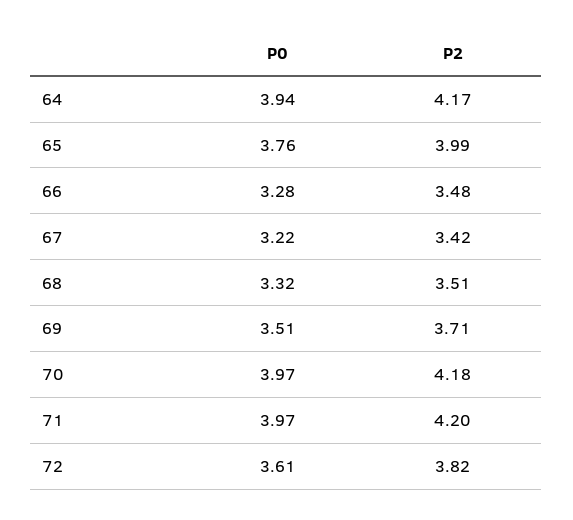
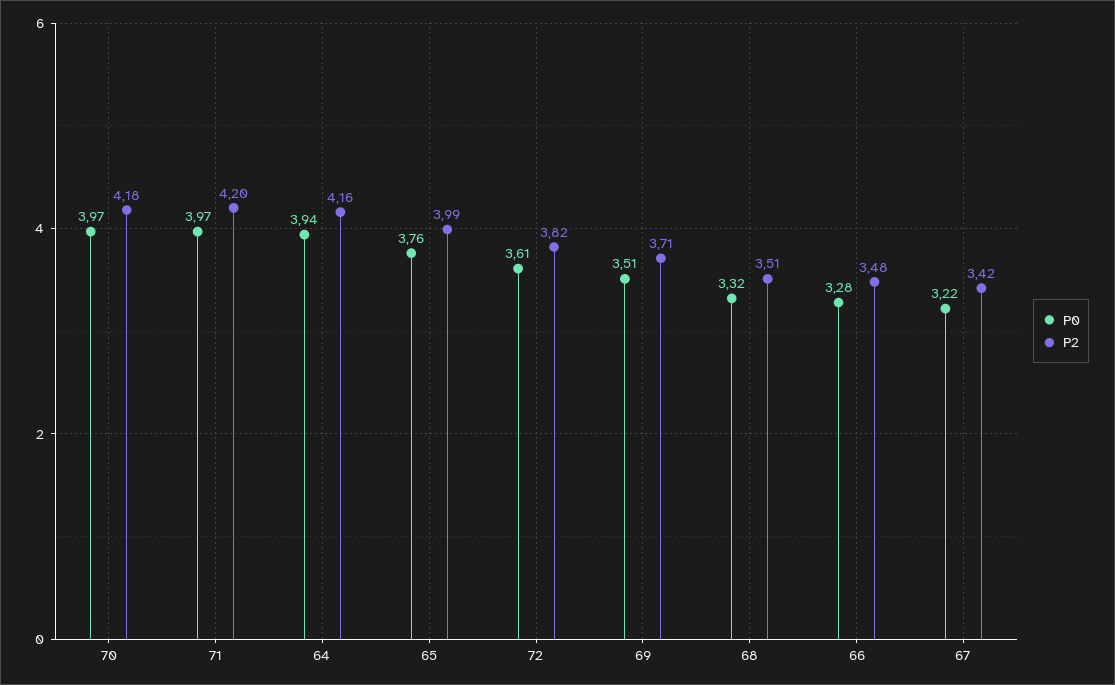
  {
    "P0": {
      "64": 3.94,
      "65": 3.76,
      "66": 3.28,
      "67": 3.22,
      "68": 3.32,
      "69": 3.51,
      "70": 3.97,
      "71": 3.97,
      "72": 3.61
    },
    "P2": {
-     "64": 4.17,
+     "64": 4.16,
      "65": 3.99,
      "66": 3.48,
      "67": 3.42,
      "68": 3.51,
      "69": 3.71,
      "70": 4.18,
      "71": 4.2,
      "72": 3.82
    }
  }

